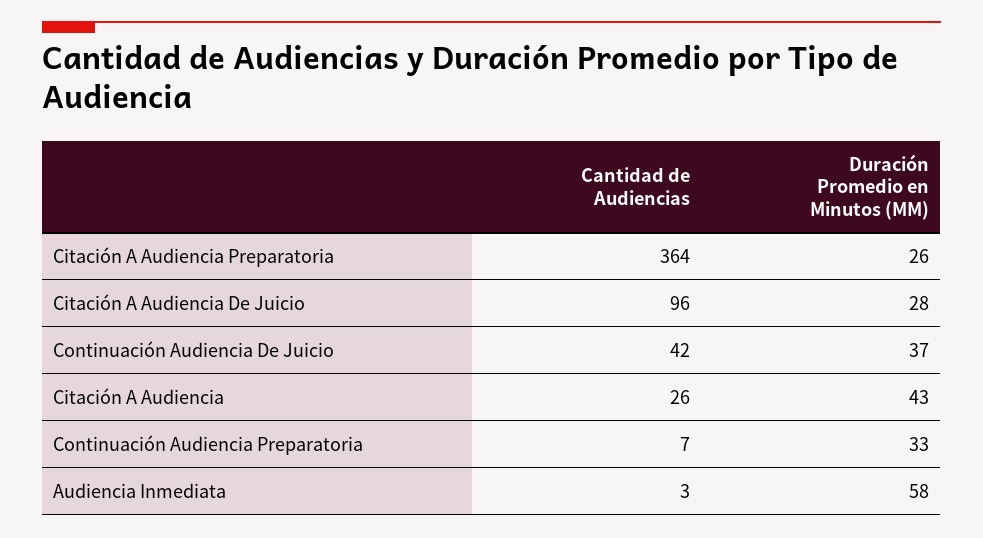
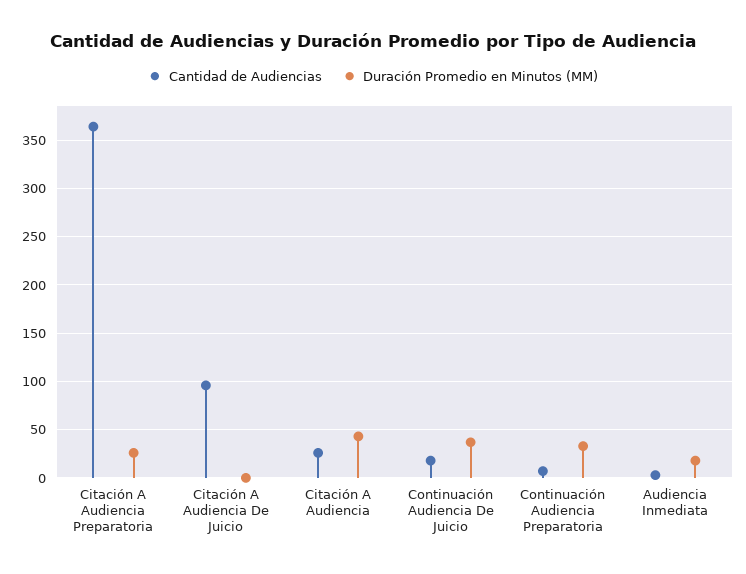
  {
    "Cantidad de Audiencias": {
      "Citación A Audiencia Preparatoria": 364,
      "Citación A Audiencia De Juicio": 96,
-     "Continuación Audiencia De Juicio": 42,
+     "Continuación Audiencia De Juicio": 20,
      "Citación A Audiencia": 26,
      "Continuación Audiencia Preparatoria": 7,
      "Audiencia Inmediata": 3
    },
    "Duración Promedio en Minutos (MM)": {
      "Citación A Audiencia Preparatoria": 26,
-     "Citación A Audiencia De Juicio": 28,
+     "Citación A Audiencia De Juicio": 0,
      "Continuación Audiencia De Juicio": 37,
      "Citación A Audiencia": 43,
      "Continuación Audiencia Preparatoria": 33,
-     "Audiencia Inmediata": 58
+     "Audiencia Inmediata": 20
    }
  }

